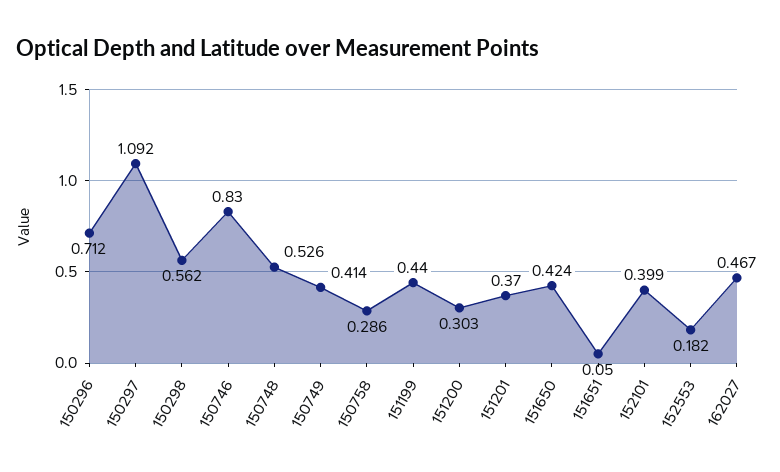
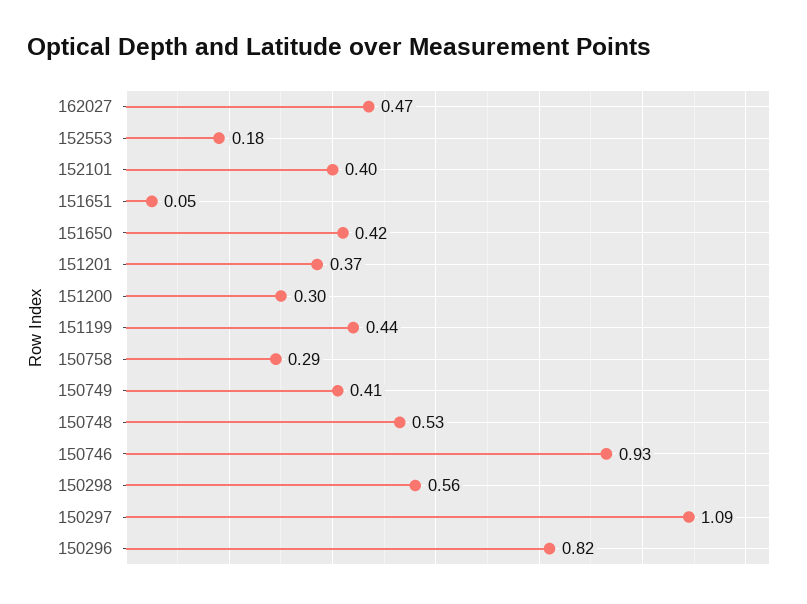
  {
-   "150296": 0.712,
+   "150296": 0.82,
    "150297": 1.092,
    "150298": 0.562,
-   "150746": 0.83,
+   "150746": 0.93,
    "150748": 0.526,
    "150749": 0.414,
    "150758": 0.286,
    "151199": 0.44,
    "151200": 0.303,
    "151201": 0.37,
    "151650": 0.424,
    "151651": 0.05,
    "152101": 0.399,
    "152553": 0.182,
    "162027": 0.467
  }

